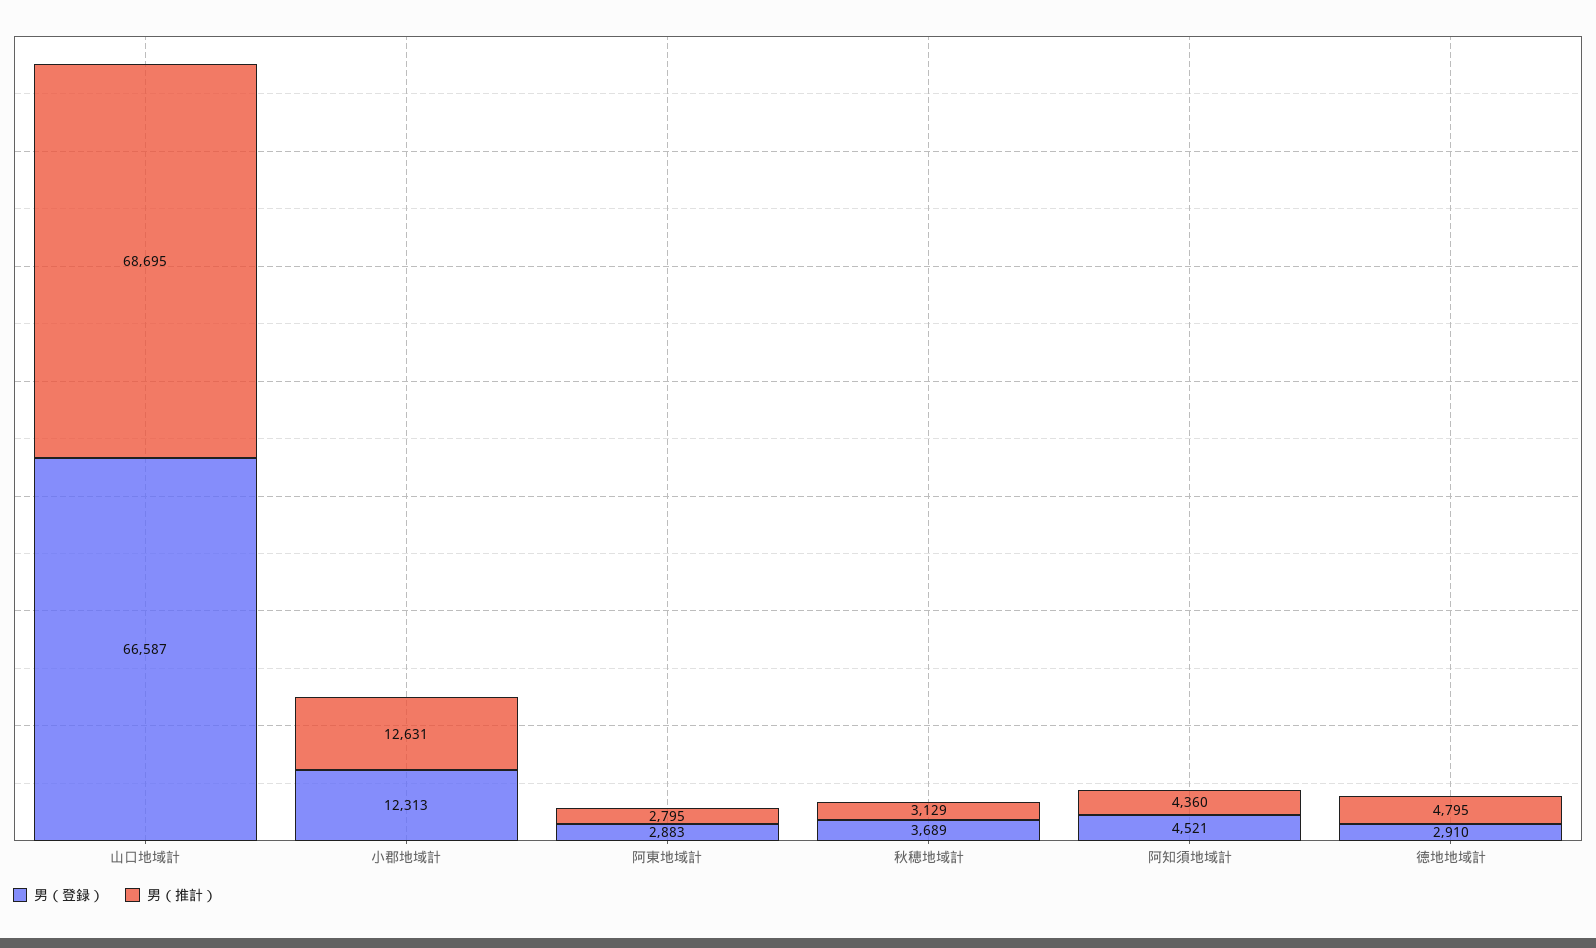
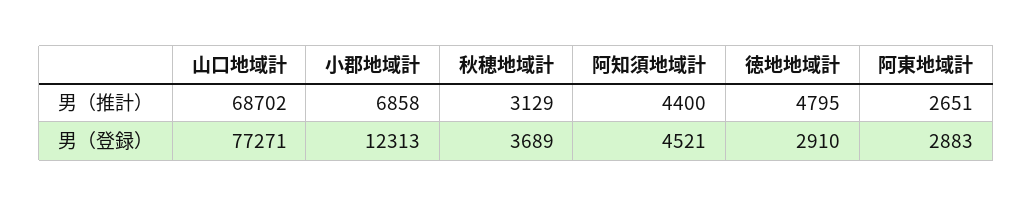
  {
    "男（登録）": {
-     "山口地域計": 66587,
+     "山口地域計": 77271,
      "小郡地域計": 12313,
      "阿東地域計": 2883,
      "秋穂地域計": 3689,
      "阿知須地域計": 4521,
      "徳地地域計": 2910
    },
    "男（推計）": {
-     "山口地域計": 68695,
+     "山口地域計": 68702,
-     "小郡地域計": 12631,
+     "小郡地域計": 6858,
-     "阿東地域計": 2795,
+     "阿東地域計": 2651,
      "秋穂地域計": 3129,
-     "阿知須地域計": 4360,
+     "阿知須地域計": 4400,
      "徳地地域計": 4795
    }
  }

